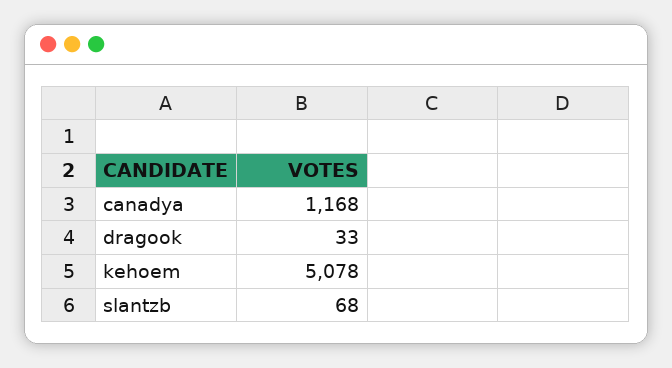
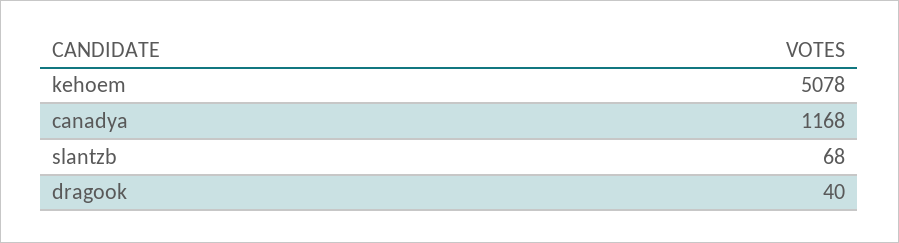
  {
    "canadya": 1168,
-   "dragook": 33,
+   "dragook": 40,
    "kehoem": 5078,
    "slantzb": 68
  }

